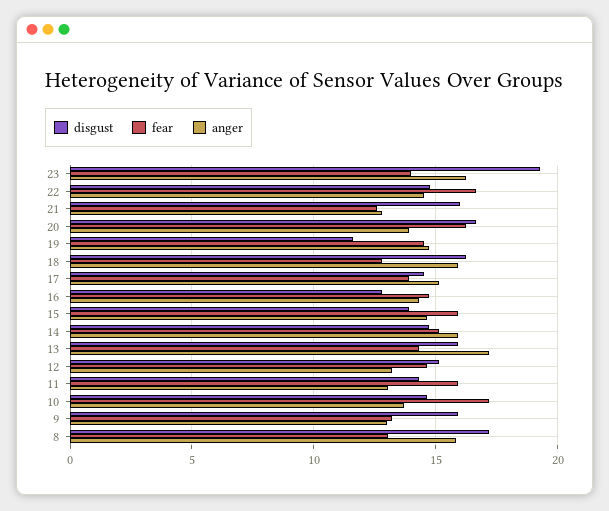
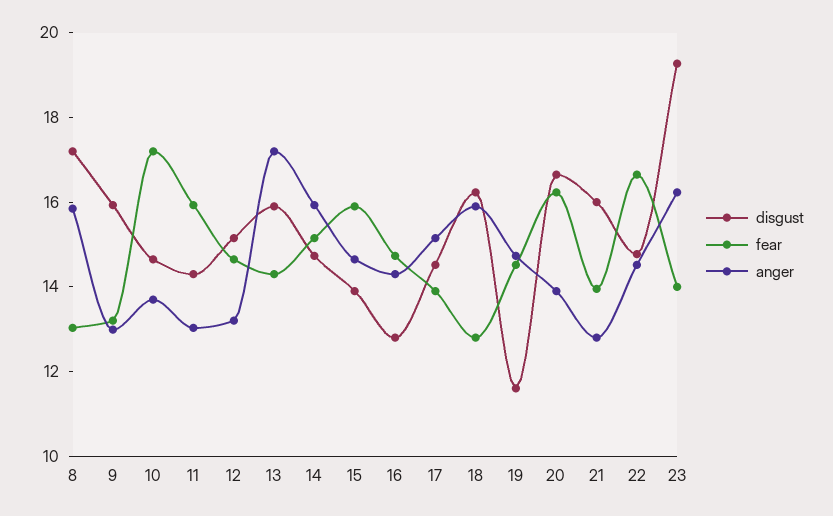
  {
    "disgust": {
      "23": 19.5,
      "22": 15,
      "21": 16,
      "20": 16.5,
      "19": 11.5,
      "18": 16,
      "17": 14.5,
      "16": 13,
      "15": 14,
      "14": 14.5,
      "13": 16,
      "12": 15,
      "11": 14.5,
      "10": 14.5,
      "9": 16,
      "8": 17
    },
    "fear": {
      "23": 14,
      "22": 16.5,
-     "21": 12.5,
+     "21": 14,
      "20": 16,
      "19": 14.5,
      "18": 13,
      "17": 14,
      "16": 14.5,
      "15": 16,
      "14": 15,
      "13": 14.5,
      "12": 14.5,
      "11": 16,
      "10": 17,
      "9": 13,
      "8": 13
    },
    "anger": {
      "23": 16,
      "22": 14.5,
      "21": 13,
      "20": 14,
      "19": 14.5,
      "18": 16,
      "17": 15,
      "16": 14.5,
      "15": 14.5,
      "14": 16,
      "13": 17,
      "12": 13,
      "11": 13,
      "10": 13.5,
      "9": 13,
      "8": 16
    }
  }

